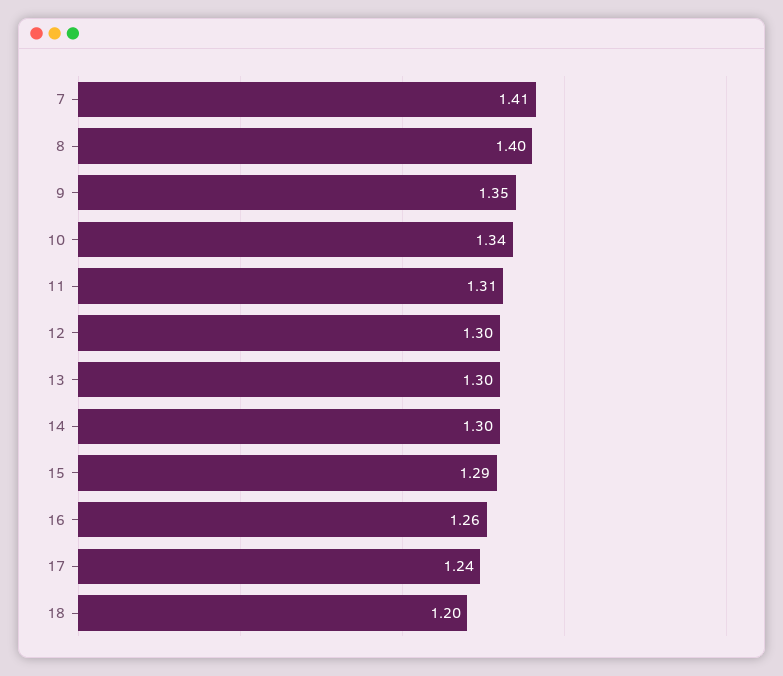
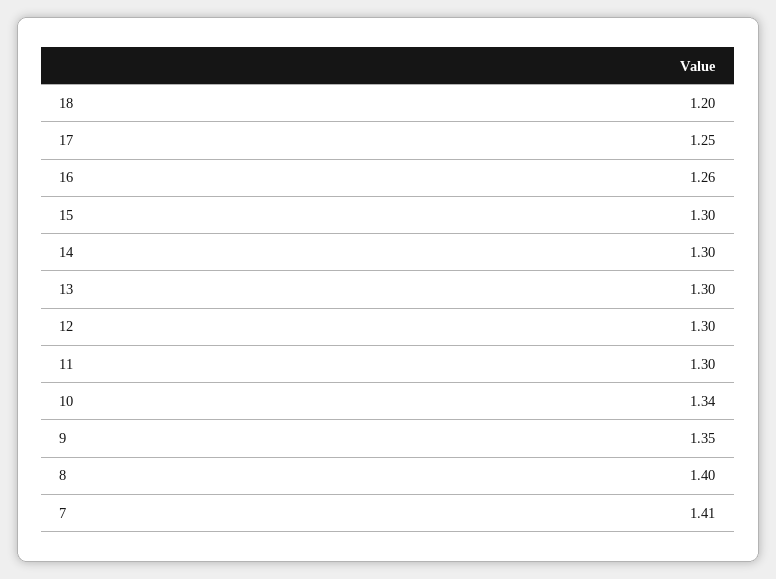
  {
    "7": 1.41,
    "8": 1.4,
    "9": 1.35,
    "10": 1.34,
-   "11": 1.31,
+   "11": 1.3,
    "12": 1.3,
    "13": 1.3,
    "14": 1.3,
-   "15": 1.29,
+   "15": 1.3,
    "16": 1.26,
-   "17": 1.24,
+   "17": 1.25,
    "18": 1.2
  }

